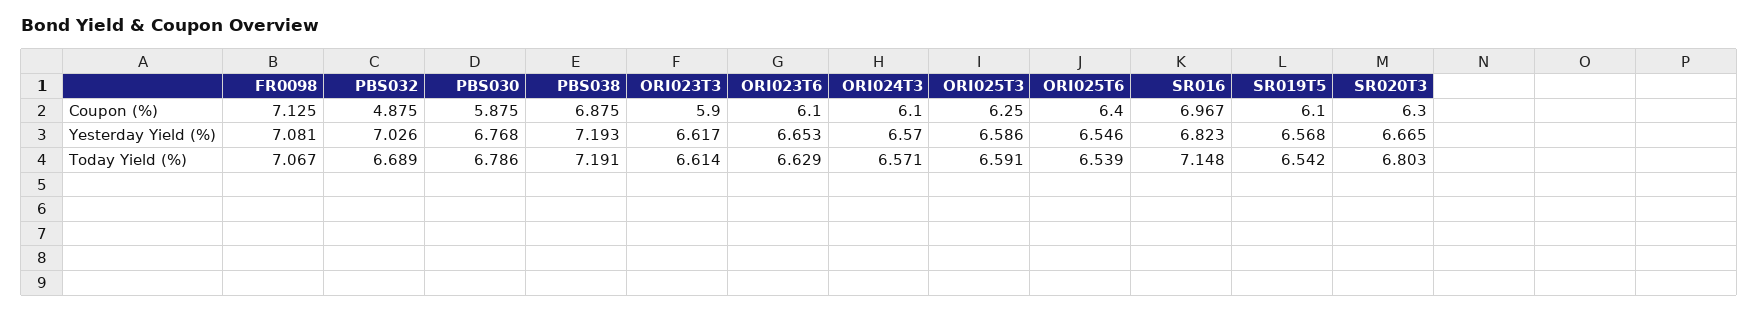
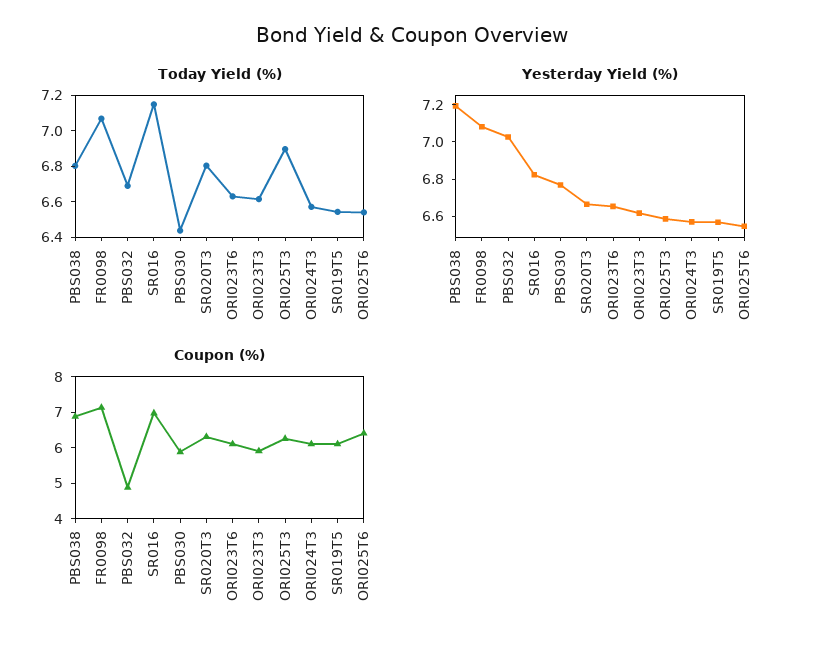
  {
    "Coupon (%)": {
      "FR0098": 7.125,
      "PBS032": 4.875,
      "PBS030": 5.875,
      "PBS038": 6.875,
      "ORI023T3": 5.9,
      "ORI023T6": 6.1,
      "ORI024T3": 6.1,
      "ORI025T3": 6.25,
      "ORI025T6": 6.4,
      "SR016": 6.967,
      "SR019T5": 6.1,
      "SR020T3": 6.3
    },
    "Yesterday Yield (%)": {
      "FR0098": 7.081,
      "PBS032": 7.026,
      "PBS030": 6.768,
      "PBS038": 7.193,
      "ORI023T3": 6.617,
      "ORI023T6": 6.653,
      "ORI024T3": 6.57,
      "ORI025T3": 6.586,
      "ORI025T6": 6.546,
      "SR016": 6.823,
      "SR019T5": 6.568,
      "SR020T3": 6.665
    },
    "Today Yield (%)": {
      "FR0098": 7.067,
      "PBS032": 6.689,
-     "PBS030": 6.786,
+     "PBS030": 6.45,
-     "PBS038": 7.191,
+     "PBS038": 6.8,
      "ORI023T3": 6.614,
      "ORI023T6": 6.629,
      "ORI024T3": 6.571,
-     "ORI025T3": 6.591,
+     "ORI025T3": 6.9,
      "ORI025T6": 6.539,
      "SR016": 7.148,
      "SR019T5": 6.542,
      "SR020T3": 6.803
    }
  }

